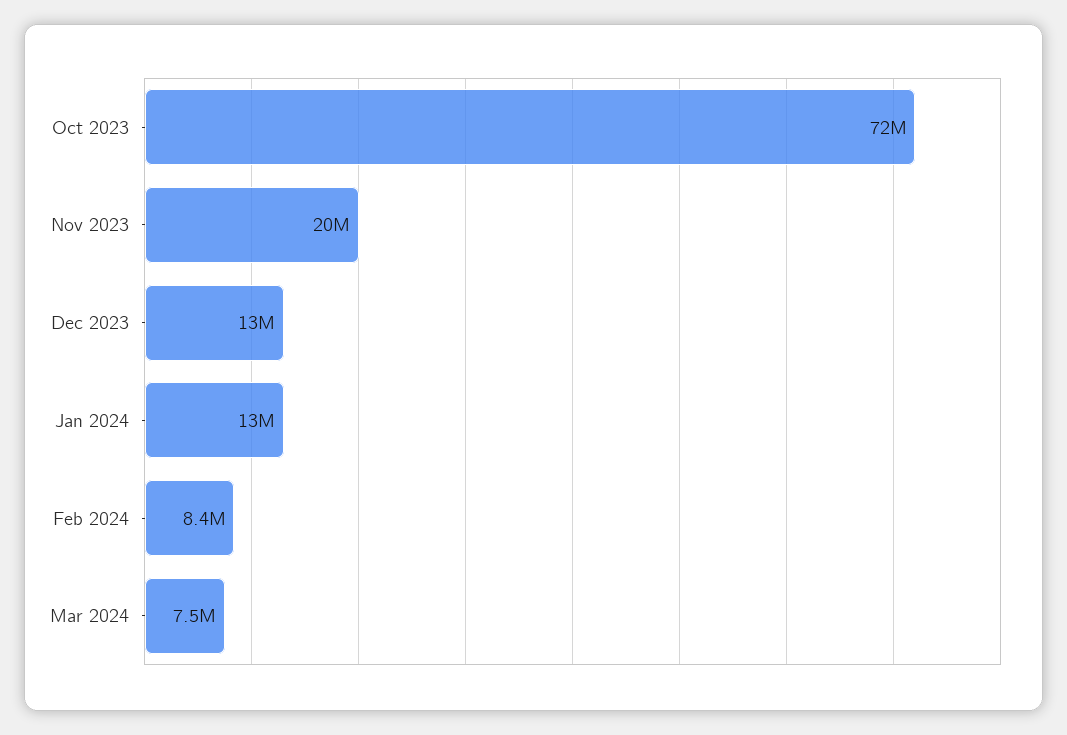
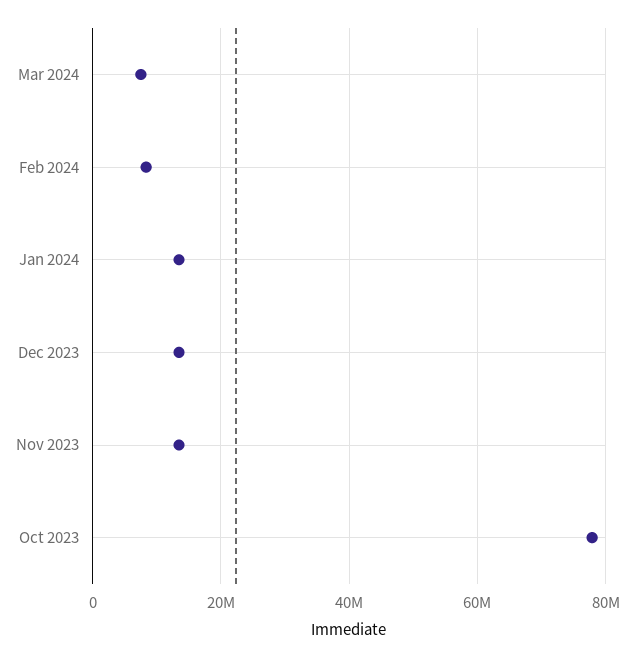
  {
-   "Oct 2023": 72000000,
+   "Oct 2023": 78000000,
-   "Nov 2023": 20000000,
+   "Nov 2023": 14000000,
    "Dec 2023": 13000000,
    "Jan 2024": 13000000,
    "Feb 2024": 8400000,
    "Mar 2024": 7500000
  }

